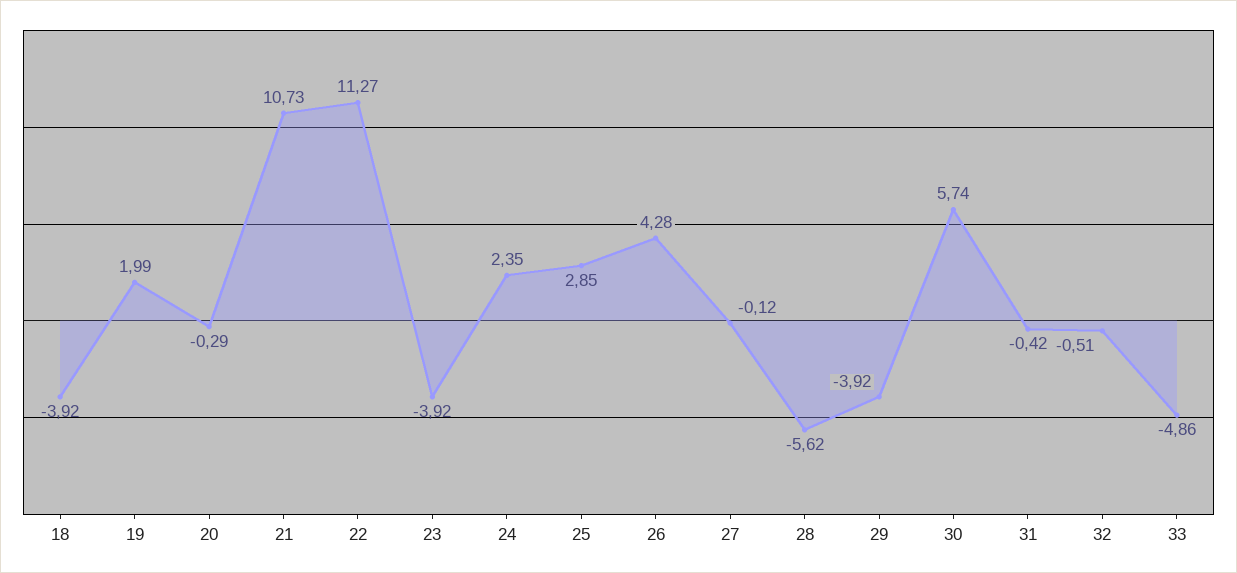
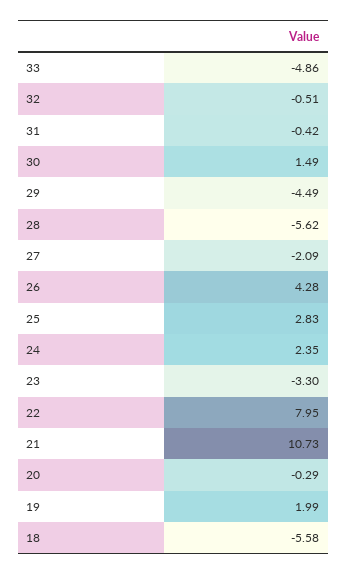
  {
-   "18": -3.92,
+   "18": -5.58,
    "19": 1.99,
    "20": -0.29,
    "21": 10.73,
-   "22": 11.27,
+   "22": 7.95,
-   "23": -3.92,
+   "23": -3.3,
    "24": 2.35,
-   "25": 2.85,
+   "25": 2.83,
    "26": 4.28,
-   "27": -0.12,
+   "27": -2.09,
    "28": -5.62,
-   "29": -3.92,
+   "29": -4.49,
-   "30": 5.74,
+   "30": 1.49,
    "31": -0.42,
    "32": -0.51,
    "33": -4.86
  }

